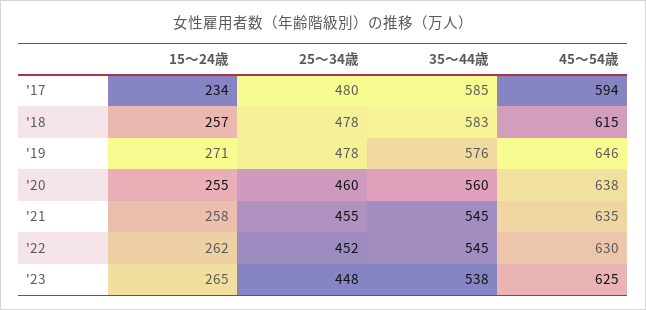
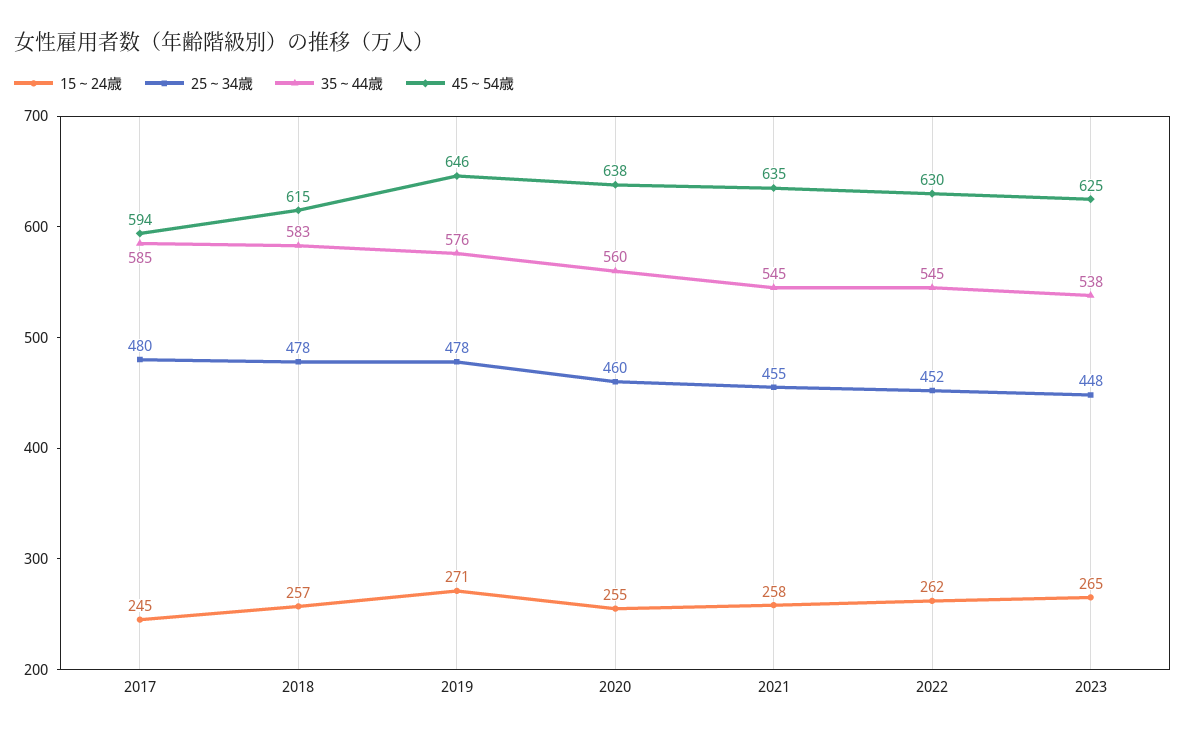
  {
    "15～24歳": {
-     "'17": 234,
+     "'17": 245,
      "'18": 257,
      "'19": 271,
      "'20": 255,
      "'21": 258,
      "'22": 262,
      "'23": 265
    },
    "25～34歳": {
      "'17": 480,
      "'18": 478,
      "'19": 478,
      "'20": 460,
      "'21": 455,
      "'22": 452,
      "'23": 448
    },
    "35～44歳": {
      "'17": 585,
      "'18": 583,
      "'19": 576,
      "'20": 560,
      "'21": 545,
      "'22": 545,
      "'23": 538
    },
    "45～54歳": {
      "'17": 594,
      "'18": 615,
      "'19": 646,
      "'20": 638,
      "'21": 635,
      "'22": 630,
      "'23": 625
    }
  }

